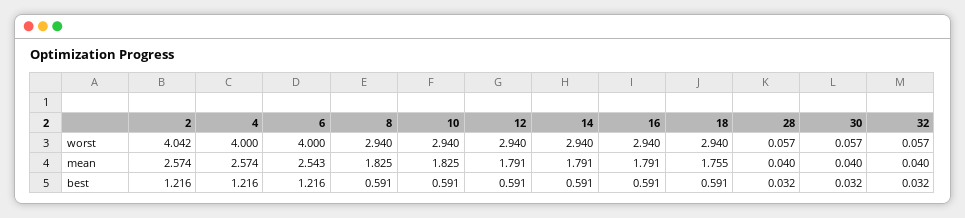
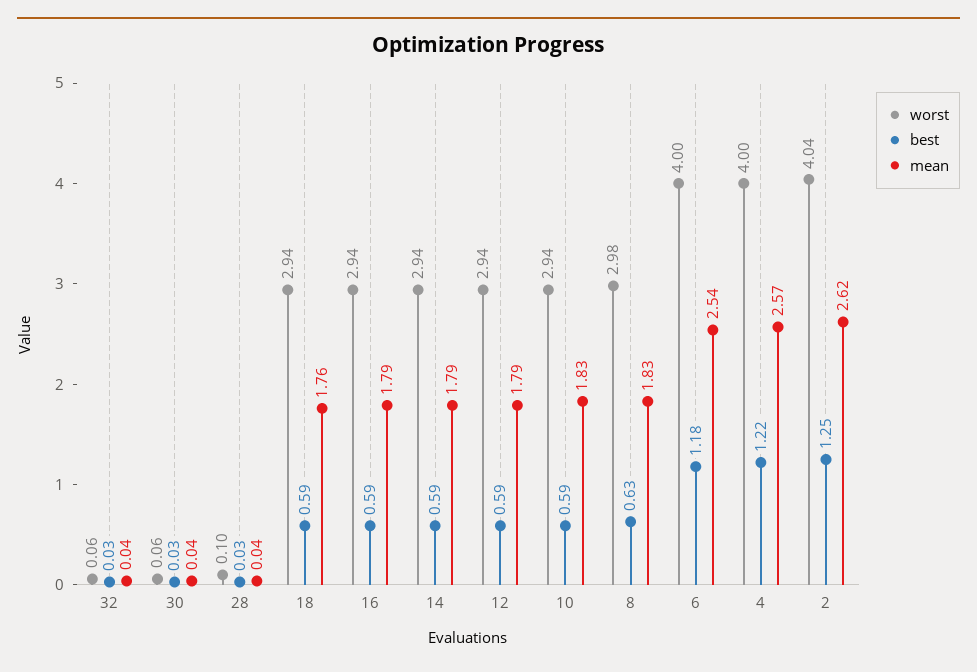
  {
    "worst": {
      "2": 4.042,
      "4": 4,
      "6": 4,
-     "8": 2.94,
+     "8": 2.98,
      "10": 2.94,
      "12": 2.94,
      "14": 2.94,
      "16": 2.94,
      "18": 2.94,
-     "28": 0.057,
+     "28": 0.1,
      "30": 0.057,
      "32": 0.057
    },
    "mean": {
-     "2": 2.574,
+     "2": 2.62,
      "4": 2.574,
      "6": 2.543,
      "8": 1.825,
      "10": 1.825,
      "12": 1.791,
      "14": 1.791,
      "16": 1.791,
      "18": 1.755,
      "28": 0.04,
      "30": 0.04,
      "32": 0.04
    },
    "best": {
-     "2": 1.216,
+     "2": 1.25,
      "4": 1.216,
-     "6": 1.216,
+     "6": 1.18,
-     "8": 0.591,
+     "8": 0.63,
      "10": 0.591,
      "12": 0.591,
      "14": 0.591,
      "16": 0.591,
      "18": 0.591,
      "28": 0.032,
      "30": 0.032,
      "32": 0.032
    }
  }

